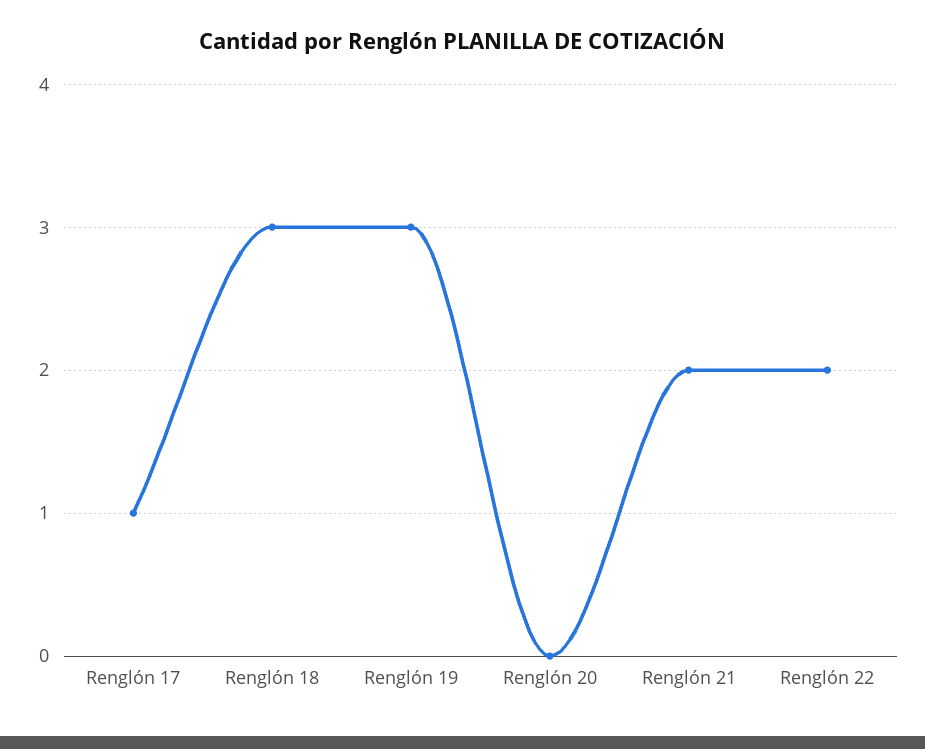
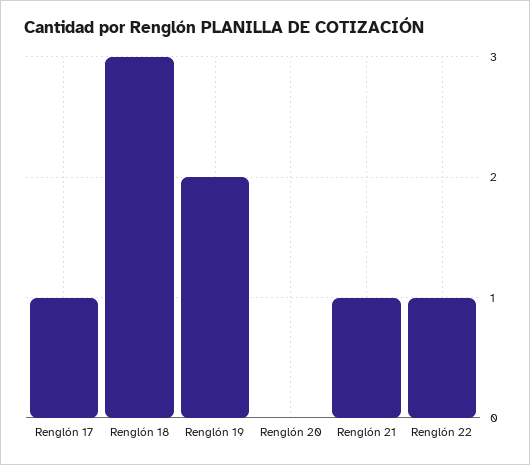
  {
    "Renglón 17": 1,
    "Renglón 18": 3,
-   "Renglón 19": 3,
+   "Renglón 19": 2,
    "Renglón 20": 0,
-   "Renglón 21": 2,
+   "Renglón 21": 1,
-   "Renglón 22": 2
+   "Renglón 22": 1
  }

